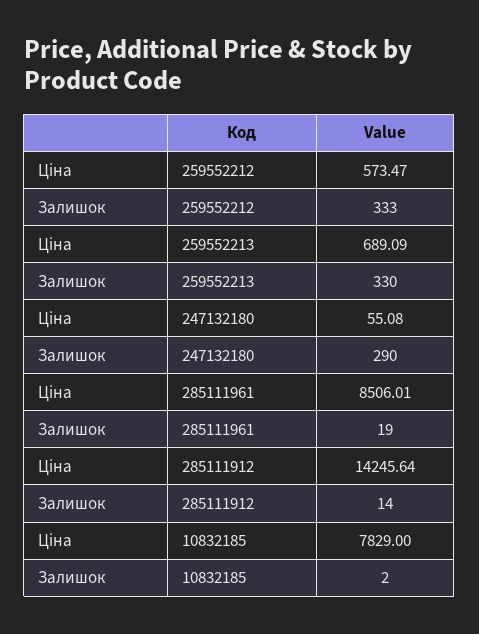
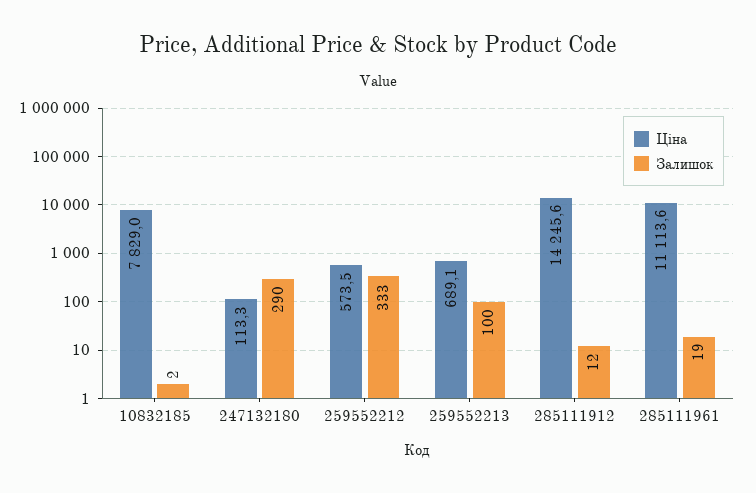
  {
    "Ціна": {
      "259552212": 573.47,
      "259552213": 689.09,
-     "247132180": 55.08,
+     "247132180": 113.3,
-     "285111961": 8506.01,
+     "285111961": 11113.6,
      "285111912": 14245.64,
      "10832185": 7829
    },
    "Залишок": {
      "259552212": 333,
-     "259552213": 330,
+     "259552213": 100,
      "247132180": 290,
      "285111961": 19,
-     "285111912": 14,
+     "285111912": 12,
      "10832185": 2
    }
  }

